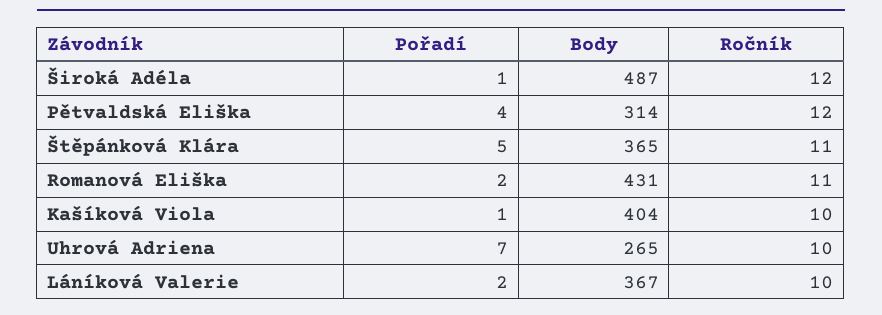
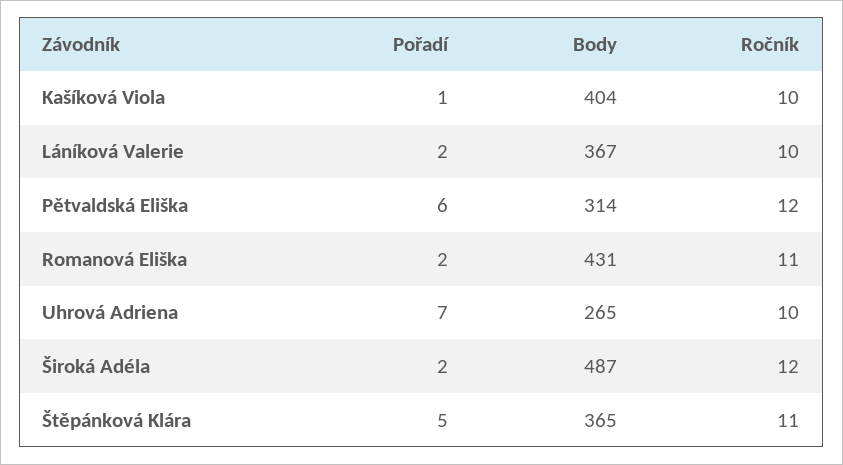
  {
    "Pořadí": {
-     "Široká Adéla": 1,
+     "Široká Adéla": 2,
-     "Pětvaldská Eliška": 4,
+     "Pětvaldská Eliška": 6,
      "Štěpánková Klára": 5,
      "Romanová Eliška": 2,
      "Kašíková Viola": 1,
      "Uhrová Adriena": 7,
      "Láníková Valerie": 2
    },
    "Body": {
      "Široká Adéla": 487,
      "Pětvaldská Eliška": 314,
      "Štěpánková Klára": 365,
      "Romanová Eliška": 431,
      "Kašíková Viola": 404,
      "Uhrová Adriena": 265,
      "Láníková Valerie": 367
    },
    "Ročník": {
      "Široká Adéla": 12,
      "Pětvaldská Eliška": 12,
      "Štěpánková Klára": 11,
      "Romanová Eliška": 11,
      "Kašíková Viola": 10,
      "Uhrová Adriena": 10,
      "Láníková Valerie": 10
    }
  }

